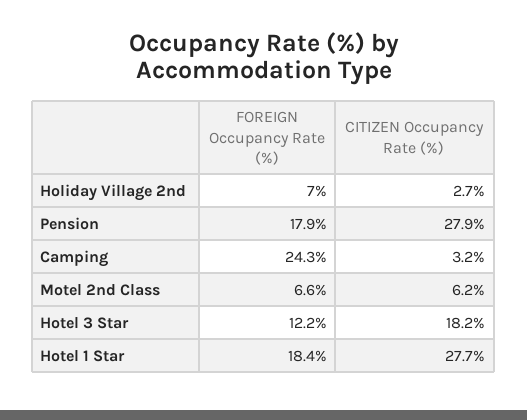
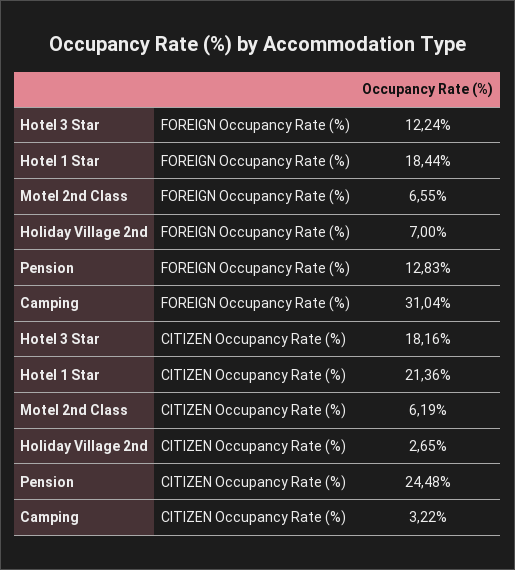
  {
    "FOREIGN Occupancy Rate (%)": {
      "Holiday Village 2nd": 7,
-     "Pension": 17.9,
+     "Pension": 12.83,
-     "Camping": 24.3,
+     "Camping": 31.04,
      "Motel 2nd Class": 6.55,
      "Hotel 3 Star": 12.24,
      "Hotel 1 Star": 18.44
    },
    "CITIZEN Occupancy Rate (%)": {
      "Holiday Village 2nd": 2.65,
-     "Pension": 27.9,
+     "Pension": 24.48,
      "Camping": 3.22,
      "Motel 2nd Class": 6.19,
      "Hotel 3 Star": 18.16,
-     "Hotel 1 Star": 27.7
+     "Hotel 1 Star": 21.36
    }
  }

